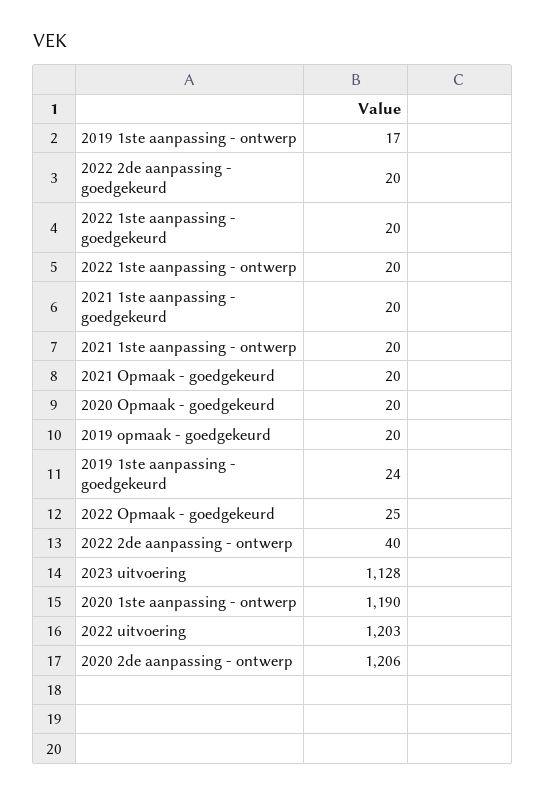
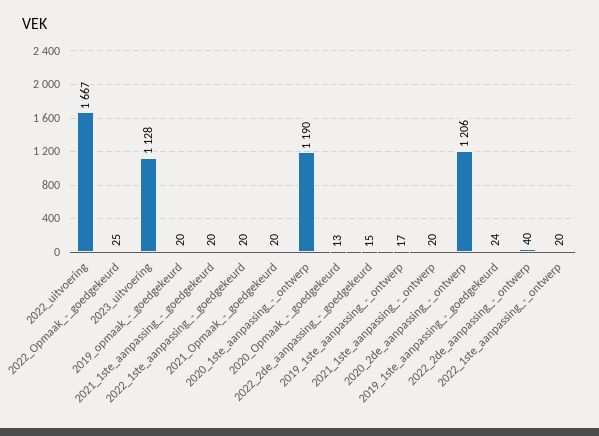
  {
    "2019 1ste aanpassing - ontwerp": 17,
-   "2022 2de aanpassing - goedgekeurd": 20,
+   "2022 2de aanpassing - goedgekeurd": 15,
    "2022 1ste aanpassing - goedgekeurd": 20,
    "2022 1ste aanpassing - ontwerp": 20,
    "2021 1ste aanpassing - goedgekeurd": 20,
    "2021 1ste aanpassing - ontwerp": 20,
    "2021 Opmaak - goedgekeurd": 20,
-   "2020 Opmaak - goedgekeurd": 20,
+   "2020 Opmaak - goedgekeurd": 13,
    "2019 opmaak - goedgekeurd": 20,
    "2019 1ste aanpassing - goedgekeurd": 24,
    "2022 Opmaak - goedgekeurd": 25,
    "2022 2de aanpassing - ontwerp": 40,
    "2023 uitvoering": 1128,
    "2020 1ste aanpassing - ontwerp": 1190,
-   "2022 uitvoering": 1203,
+   "2022 uitvoering": 1667,
    "2020 2de aanpassing - ontwerp": 1206
  }

